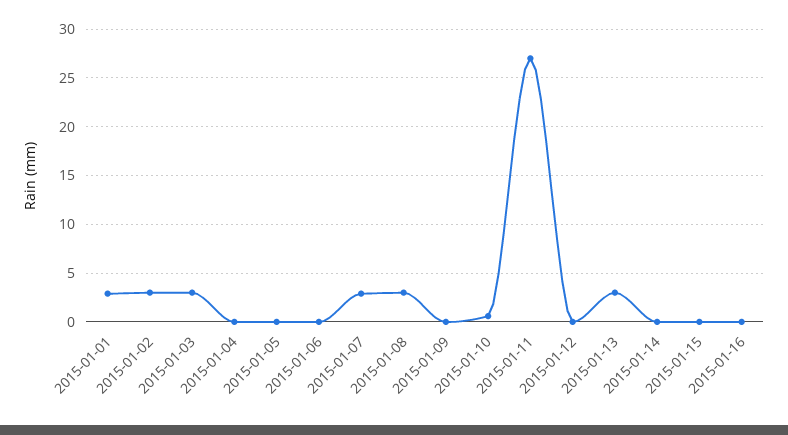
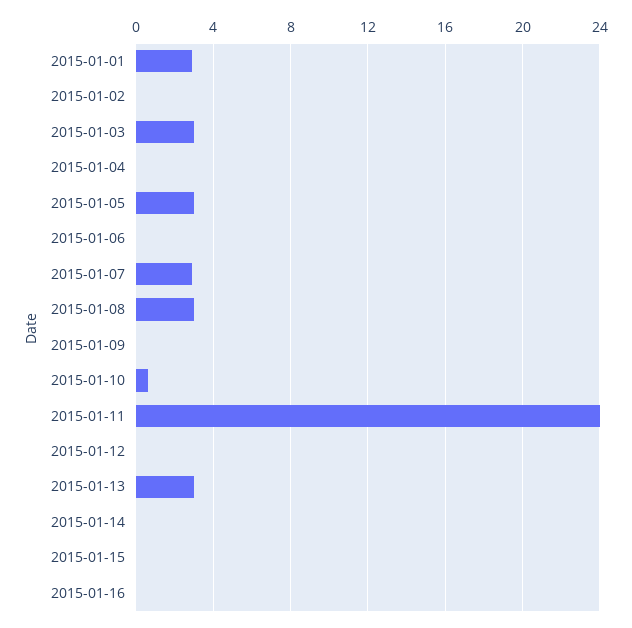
  {
    "2015-01-01": 3,
-   "2015-01-02": 3,
+   "2015-01-02": 0,
    "2015-01-03": 3,
    "2015-01-04": 0,
-   "2015-01-05": 0,
+   "2015-01-05": 3,
    "2015-01-06": 0,
    "2015-01-07": 3,
    "2015-01-08": 3,
    "2015-01-09": 0,
    "2015-01-10": 0.5,
-   "2015-01-11": 27,
+   "2015-01-11": 24,
    "2015-01-12": 0,
    "2015-01-13": 3,
    "2015-01-14": 0,
    "2015-01-15": 0,
    "2015-01-16": 0
  }

